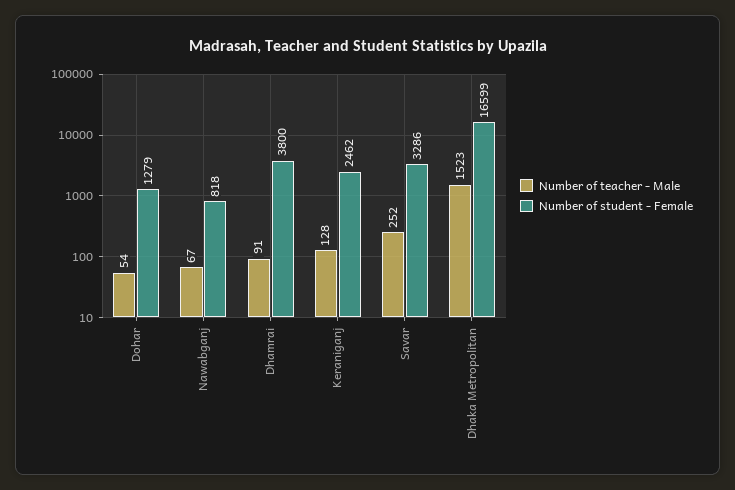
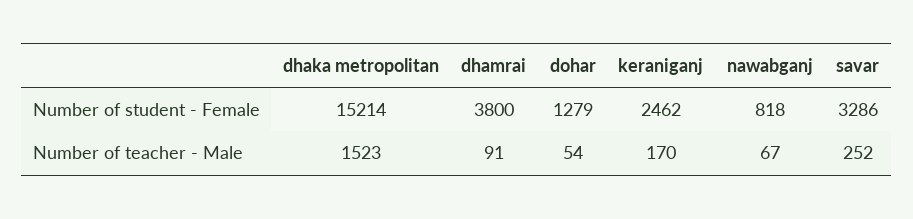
  {
    "Number of teacher - Male": {
      "Dohar": 54,
      "Nawabganj": 67,
      "Dhamrai": 91,
-     "Keraniganj": 128,
+     "Keraniganj": 170,
      "Savar": 252,
      "Dhaka Metropolitan": 1523
    },
    "Number of student - Female": {
      "Dohar": 1279,
      "Nawabganj": 818,
      "Dhamrai": 3800,
      "Keraniganj": 2462,
      "Savar": 3286,
-     "Dhaka Metropolitan": 16599
+     "Dhaka Metropolitan": 15214
    }
  }

